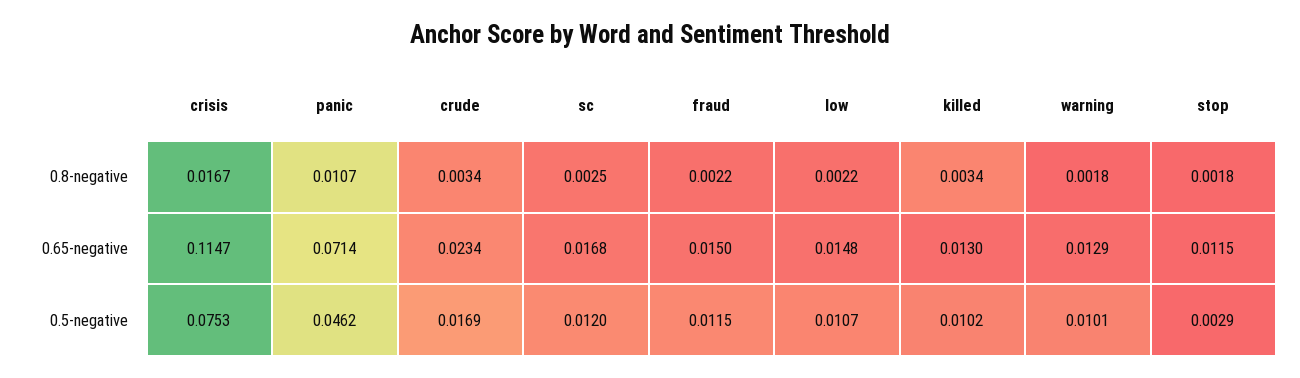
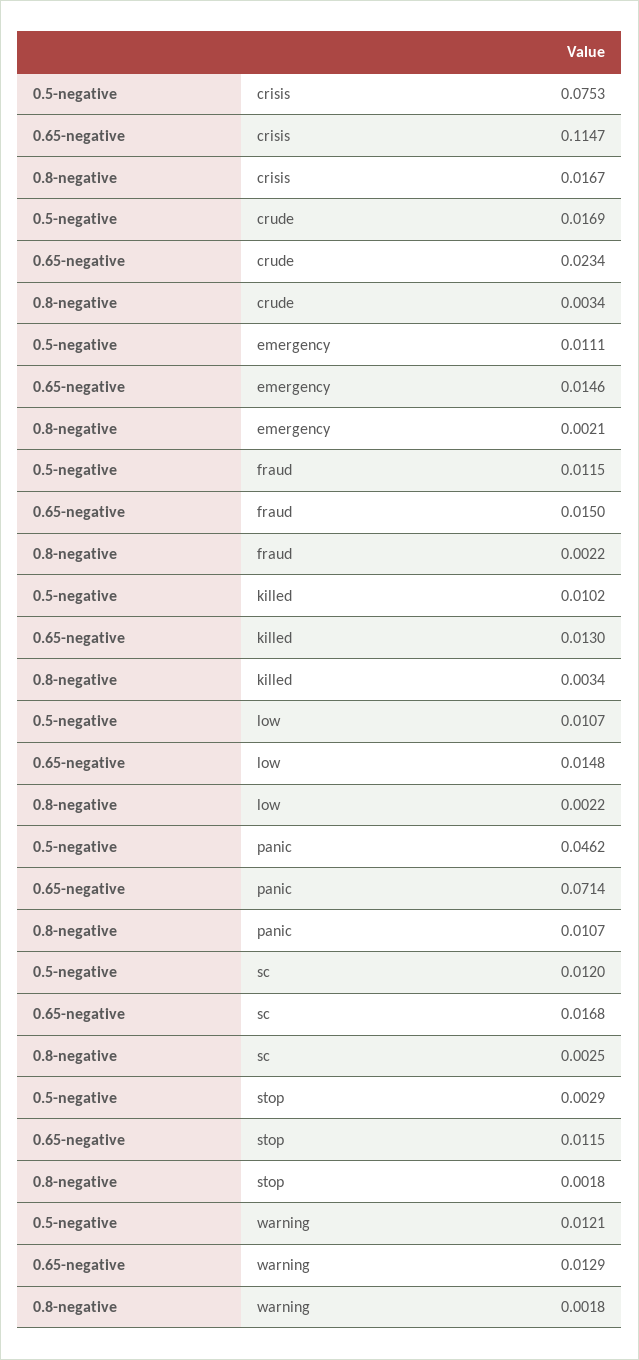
  {
    "crisis": {
      "0.8-negative": 0.0167,
      "0.65-negative": 0.1147,
      "0.5-negative": 0.0753
    },
    "panic": {
      "0.8-negative": 0.0107,
      "0.65-negative": 0.0714,
      "0.5-negative": 0.0462
    },
    "crude": {
      "0.8-negative": 0.0034,
      "0.65-negative": 0.0234,
      "0.5-negative": 0.0169
    },
    "sc": {
      "0.8-negative": 0.0025,
      "0.65-negative": 0.0168,
      "0.5-negative": 0.012
    },
    "fraud": {
      "0.8-negative": 0.0022,
      "0.65-negative": 0.015,
      "0.5-negative": 0.0115
    },
    "low": {
      "0.8-negative": 0.0022,
      "0.65-negative": 0.0148,
      "0.5-negative": 0.0107
    },
    "killed": {
      "0.8-negative": 0.0034,
      "0.65-negative": 0.013,
      "0.5-negative": 0.0102
    },
    "warning": {
      "0.8-negative": 0.0018,
      "0.65-negative": 0.0129,
-     "0.5-negative": 0.0101
+     "0.5-negative": 0.0121
    },
    "stop": {
      "0.8-negative": 0.0018,
      "0.65-negative": 0.0115,
      "0.5-negative": 0.0029
-   }
+   },
+   "emergency": {
+     "0.5-negative": 0.0111,
+     "0.65-negative": 0.0146,
+     "0.8-negative": 0.0021
+   }
  }

